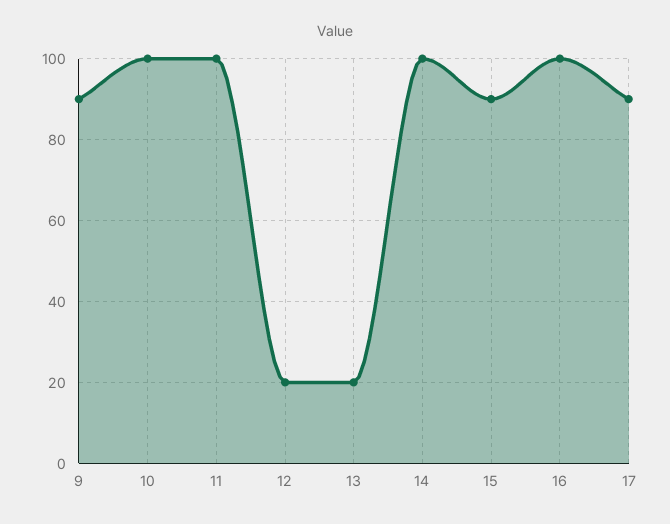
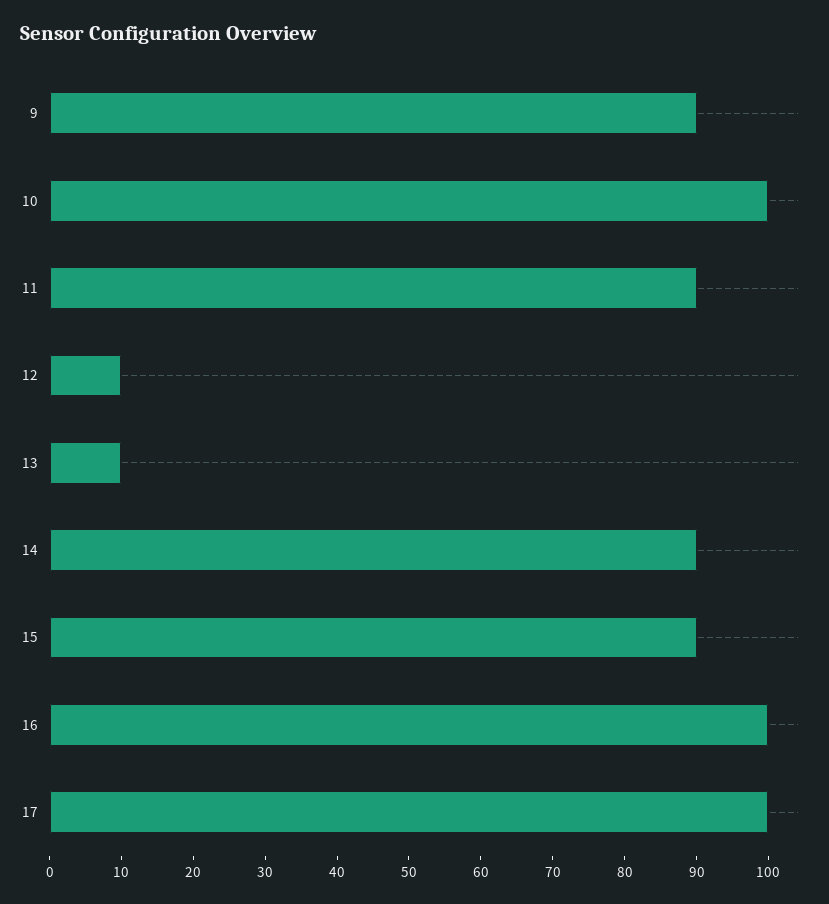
  {
    "9": 90,
    "10": 100,
-   "11": 100,
+   "11": 90,
-   "12": 20,
+   "12": 10,
-   "13": 20,
+   "13": 10,
-   "14": 100,
+   "14": 90,
    "15": 90,
    "16": 100,
-   "17": 90
+   "17": 100
  }

